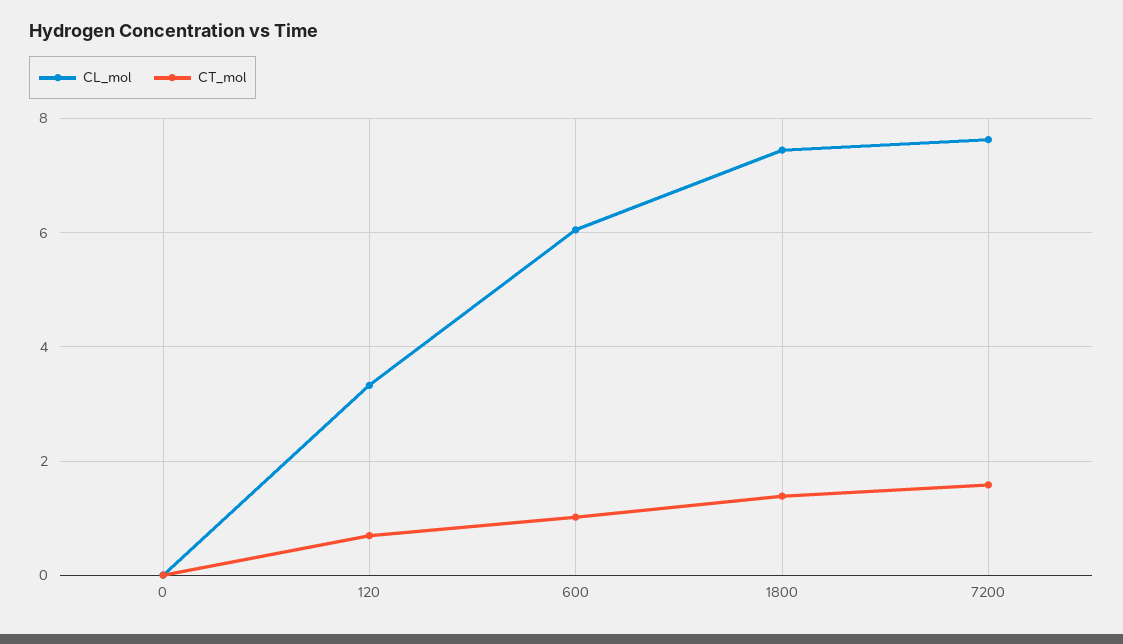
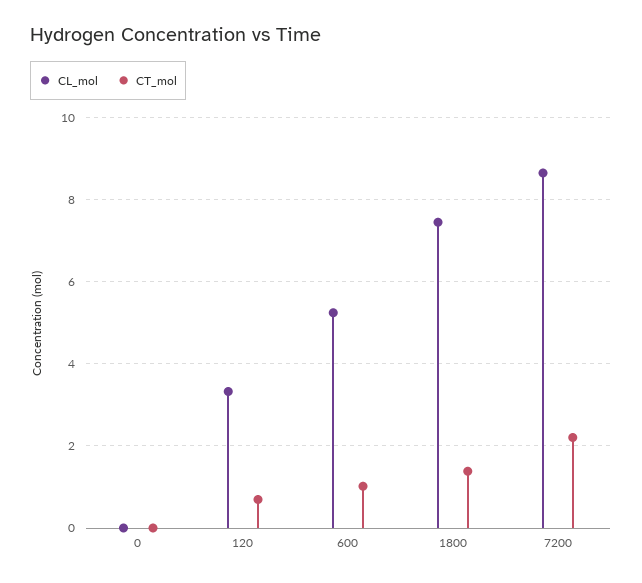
  {
    "CL_mol": {
      "0": 0,
      "120": 3.4,
-     "600": 6,
+     "600": 5.2,
      "1800": 7.4,
-     "7200": 7.6
+     "7200": 8.6
    },
    "CT_mol": {
      "0": 0,
      "120": 0.6,
      "600": 1,
      "1800": 1.4,
-     "7200": 1.6
+     "7200": 2.2
    }
  }

